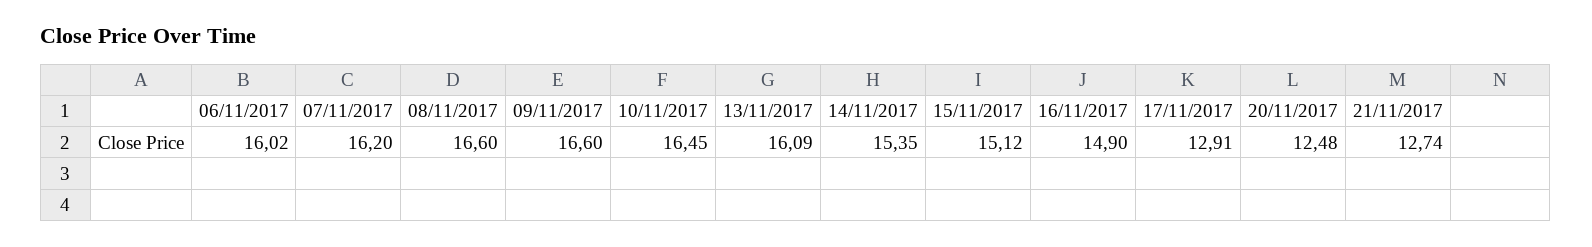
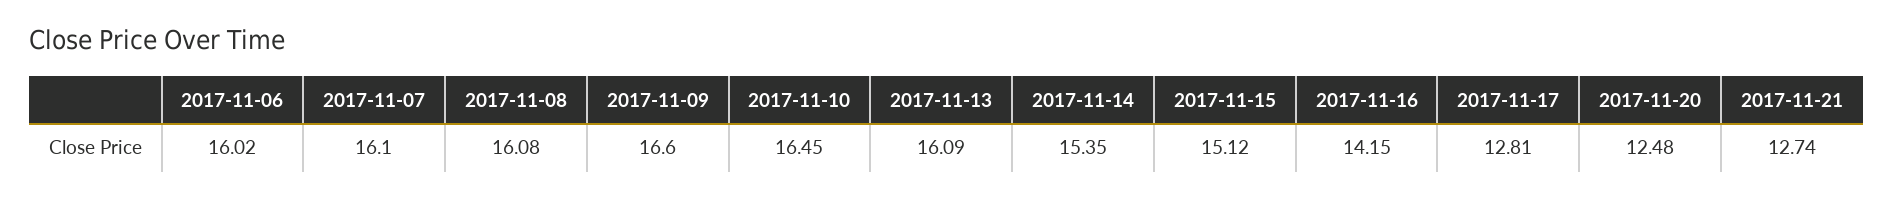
  {
    "06/11/2017": 16.02,
-   "07/11/2017": 16.2,
+   "07/11/2017": 16.1,
-   "08/11/2017": 16.6,
+   "08/11/2017": 16.08,
    "09/11/2017": 16.6,
    "10/11/2017": 16.45,
    "13/11/2017": 16.09,
    "14/11/2017": 15.35,
    "15/11/2017": 15.12,
-   "16/11/2017": 14.9,
+   "16/11/2017": 14.15,
-   "17/11/2017": 12.91,
+   "17/11/2017": 12.81,
    "20/11/2017": 12.48,
    "21/11/2017": 12.74
  }

